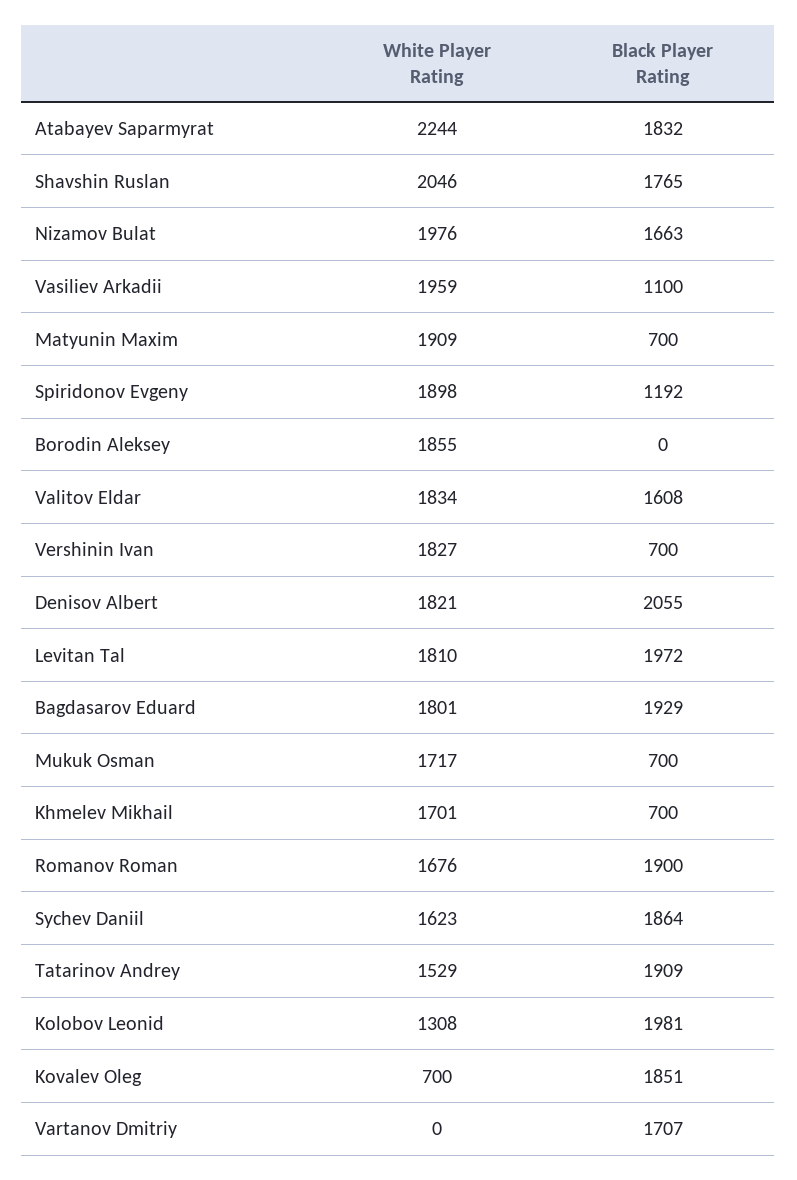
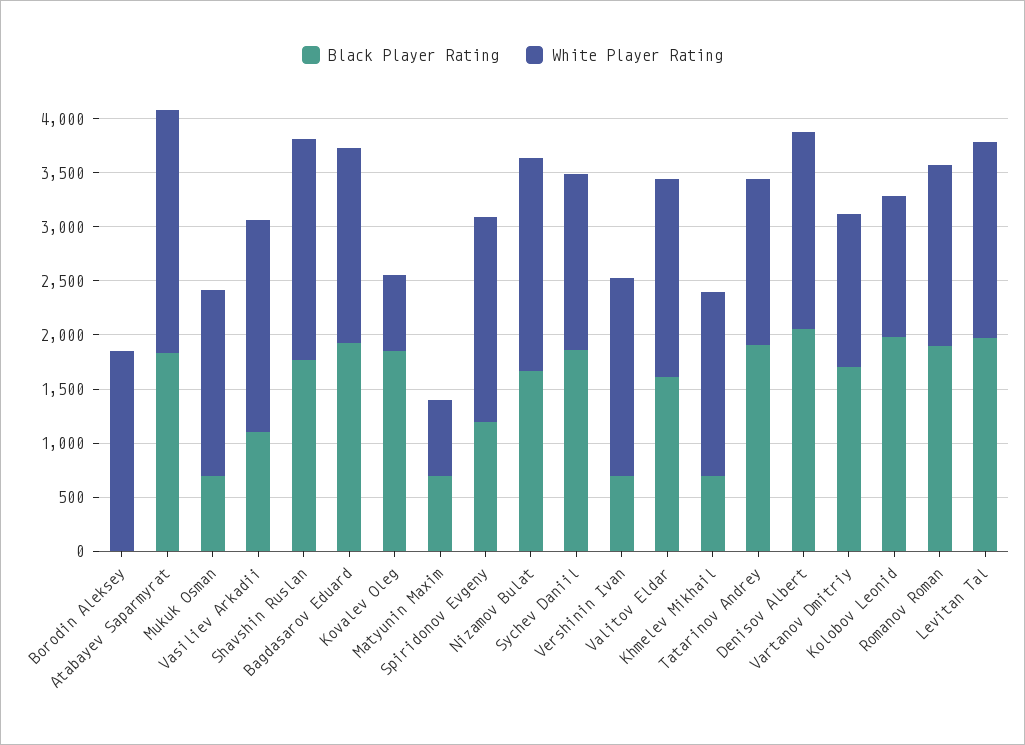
  {
    "White Player Rating": {
      "Atabayev Saparmyrat": 2244,
      "Shavshin Ruslan": 2046,
      "Nizamov Bulat": 1976,
      "Vasiliev Arkadii": 1959,
-     "Matyunin Maxim": 1909,
+     "Matyunin Maxim": 700,
      "Spiridonov Evgeny": 1898,
      "Borodin Aleksey": 1855,
      "Valitov Eldar": 1834,
      "Vershinin Ivan": 1827,
      "Denisov Albert": 1821,
      "Levitan Tal": 1810,
      "Bagdasarov Eduard": 1801,
      "Mukuk Osman": 1717,
      "Khmelev Mikhail": 1701,
      "Romanov Roman": 1676,
      "Sychev Daniil": 1623,
      "Tatarinov Andrey": 1529,
      "Kolobov Leonid": 1308,
      "Kovalev Oleg": 700,
-     "Vartanov Dmitriy": 0
+     "Vartanov Dmitriy": 1400
    },
    "Black Player Rating": {
      "Atabayev Saparmyrat": 1832,
      "Shavshin Ruslan": 1765,
      "Nizamov Bulat": 1663,
      "Vasiliev Arkadii": 1100,
      "Matyunin Maxim": 700,
      "Spiridonov Evgeny": 1192,
      "Borodin Aleksey": 0,
      "Valitov Eldar": 1608,
      "Vershinin Ivan": 700,
      "Denisov Albert": 2055,
      "Levitan Tal": 1972,
      "Bagdasarov Eduard": 1929,
      "Mukuk Osman": 700,
      "Khmelev Mikhail": 700,
      "Romanov Roman": 1900,
      "Sychev Daniil": 1864,
      "Tatarinov Andrey": 1909,
      "Kolobov Leonid": 1981,
      "Kovalev Oleg": 1851,
      "Vartanov Dmitriy": 1707
    }
  }

